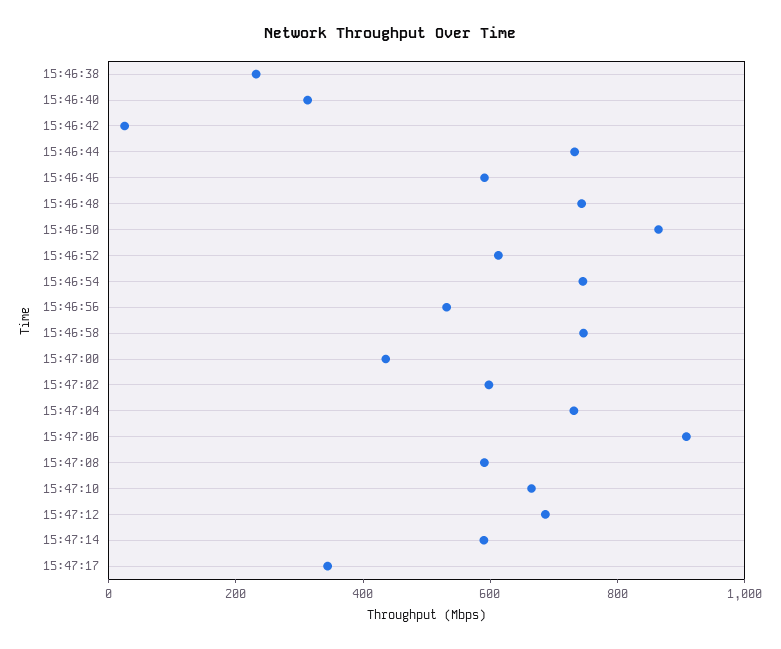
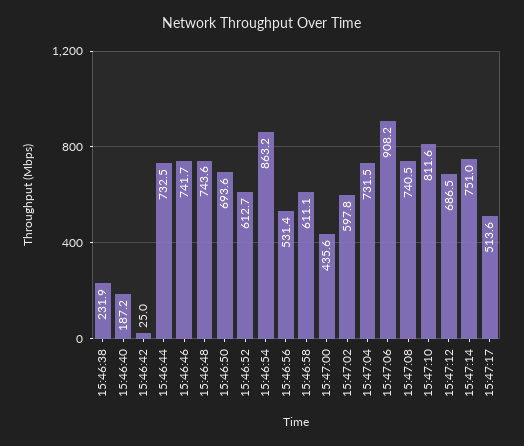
  {
    "15:46:38": 231.9,
-   "15:46:40": 300,
+   "15:46:40": 187.2,
    "15:46:42": 25,
    "15:46:44": 732.5,
-   "15:46:46": 600,
+   "15:46:46": 741.7,
    "15:46:48": 743.6,
-   "15:46:50": 850,
+   "15:46:50": 693.6,
    "15:46:52": 612.7,
-   "15:46:54": 750,
+   "15:46:54": 863.2,
    "15:46:56": 531.4,
-   "15:46:58": 750,
+   "15:46:58": 611.1,
    "15:47:00": 435.6,
    "15:47:02": 597.8,
    "15:47:04": 731.5,
    "15:47:06": 908.2,
-   "15:47:08": 600,
+   "15:47:08": 740.5,
-   "15:47:10": 650,
+   "15:47:10": 811.6,
    "15:47:12": 686.5,
-   "15:47:14": 600,
+   "15:47:14": 751,
-   "15:47:17": 350
+   "15:47:17": 513.6
  }

